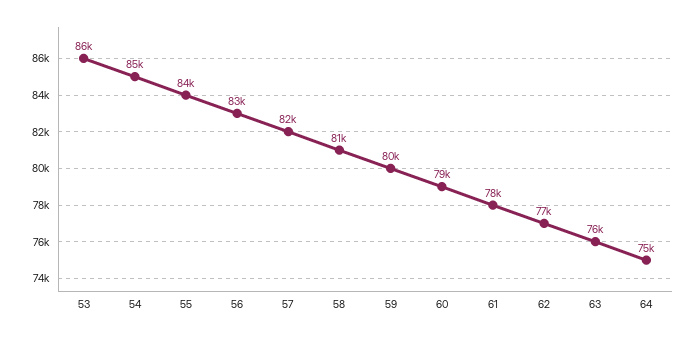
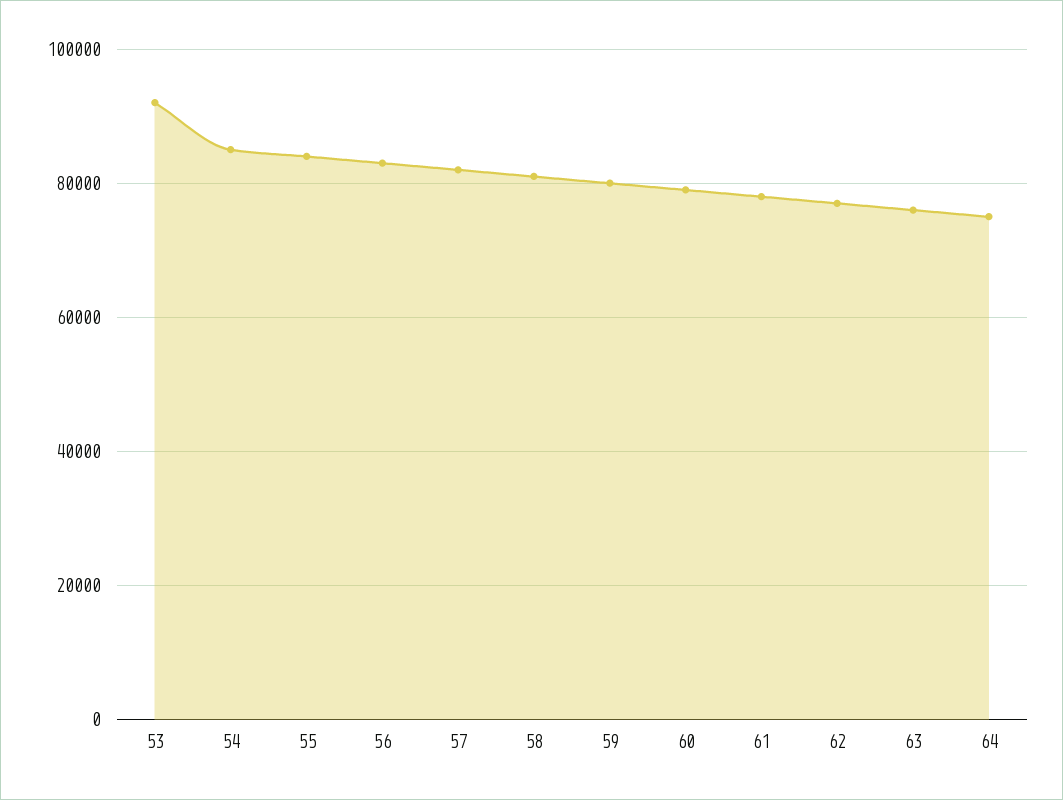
  {
-   "53": 86000,
+   "53": 92000,
    "54": 85000,
    "55": 84000,
    "56": 83000,
    "57": 82000,
    "58": 81000,
    "59": 80000,
    "60": 79000,
    "61": 78000,
    "62": 77000,
    "63": 76000,
    "64": 75000
  }

